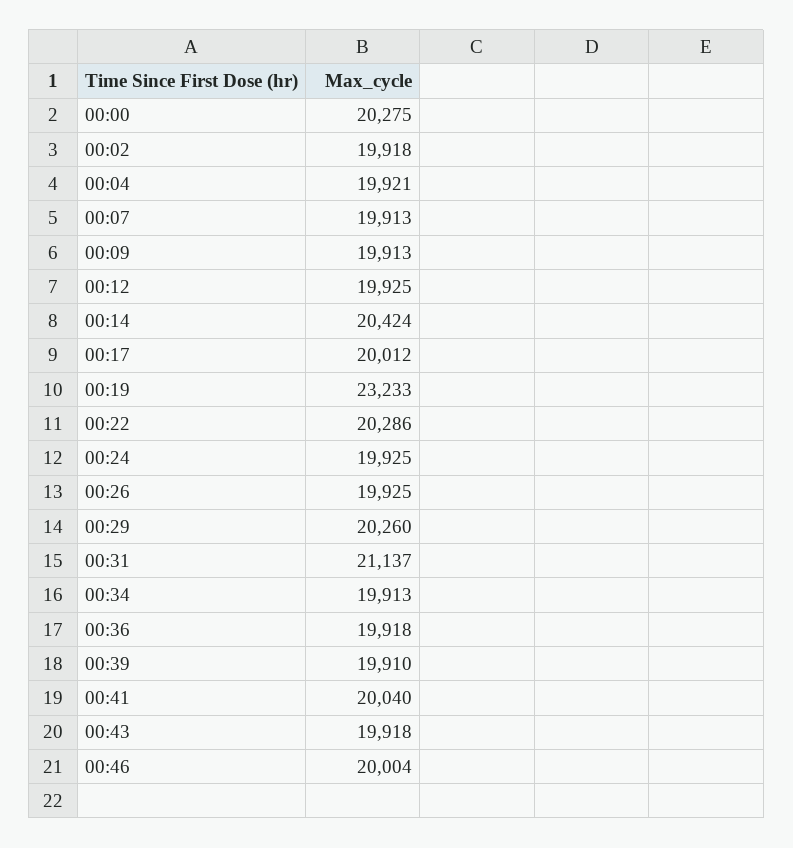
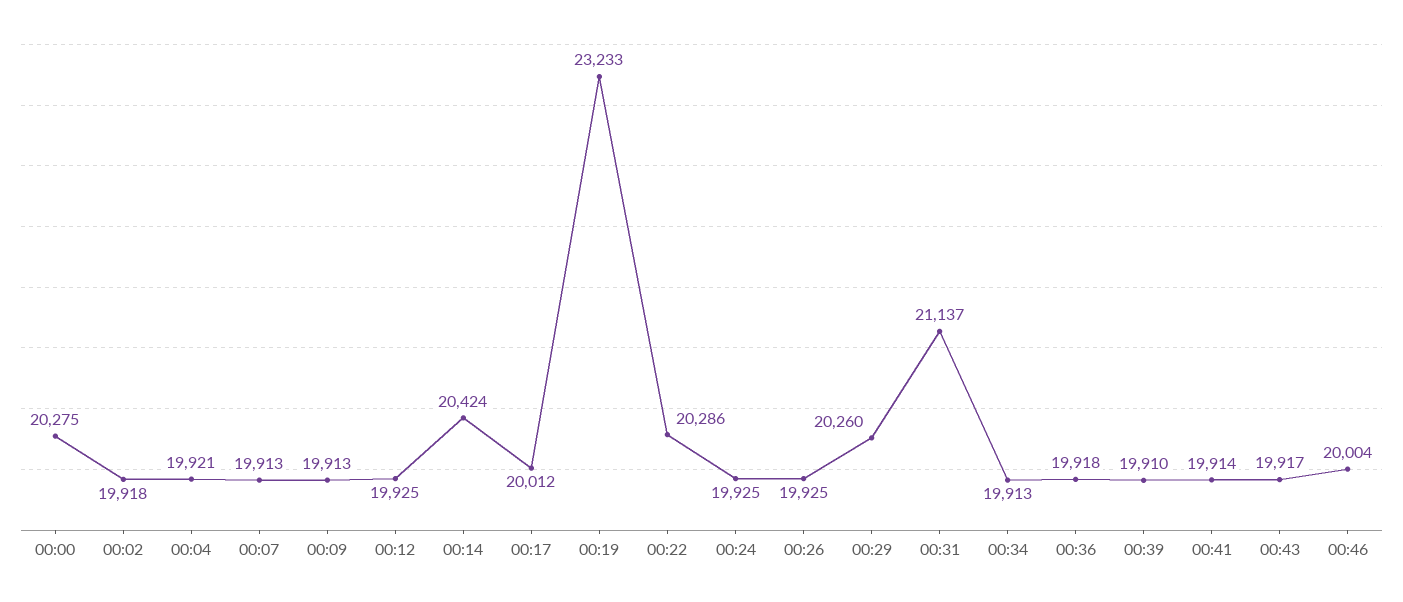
  {
    "00:00": 20275,
    "00:02": 19918,
    "00:04": 19921,
    "00:07": 19913,
    "00:09": 19913,
    "00:12": 19925,
    "00:14": 20424,
    "00:17": 20012,
    "00:19": 23233,
    "00:22": 20286,
    "00:24": 19925,
    "00:26": 19925,
    "00:29": 20260,
    "00:31": 21137,
    "00:34": 19913,
    "00:36": 19918,
    "00:39": 19910,
-   "00:41": 20040,
+   "00:41": 19914,
-   "00:43": 19918,
+   "00:43": 19917,
    "00:46": 20004
  }

